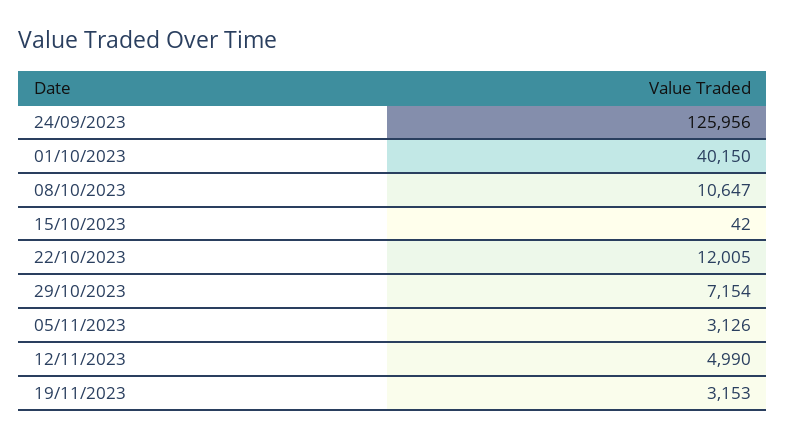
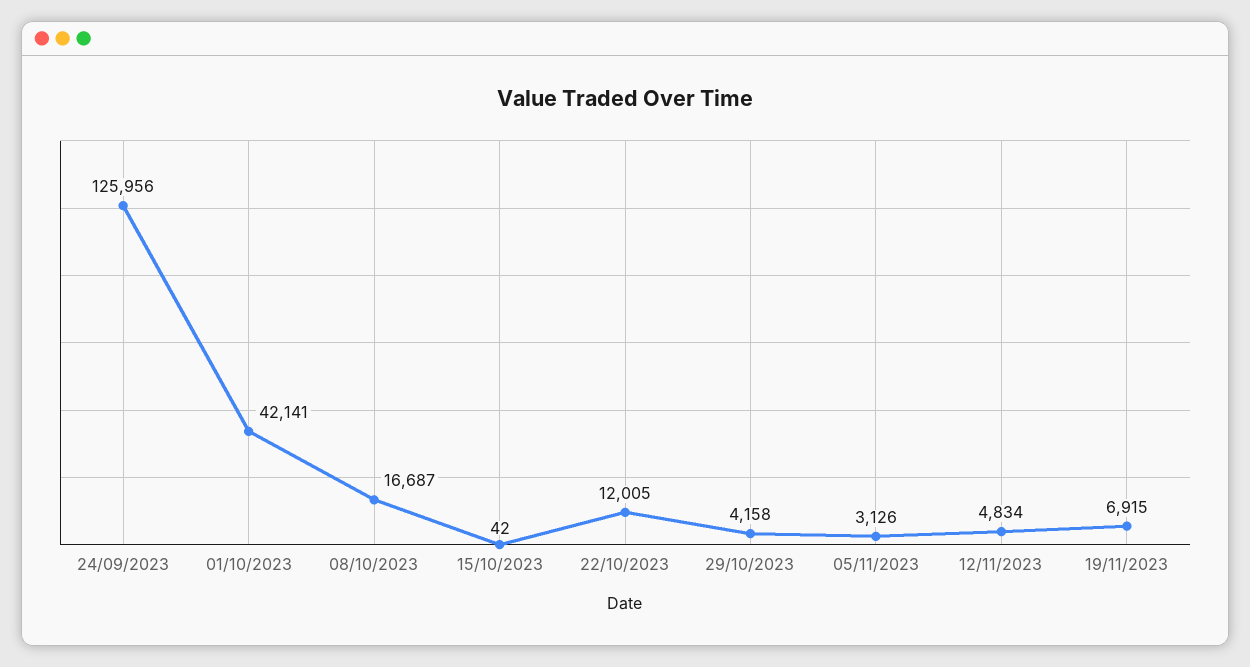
  {
    "24/09/2023": 125956,
-   "01/10/2023": 40150,
+   "01/10/2023": 42141,
-   "08/10/2023": 10647,
+   "08/10/2023": 16687,
    "15/10/2023": 42,
    "22/10/2023": 12005,
-   "29/10/2023": 7154,
+   "29/10/2023": 4158,
    "05/11/2023": 3126,
-   "12/11/2023": 4990,
+   "12/11/2023": 4834,
-   "19/11/2023": 3153
+   "19/11/2023": 6915
  }

